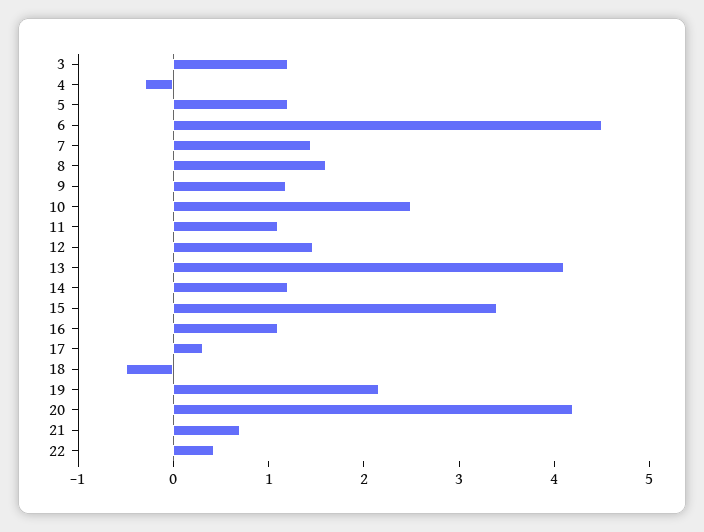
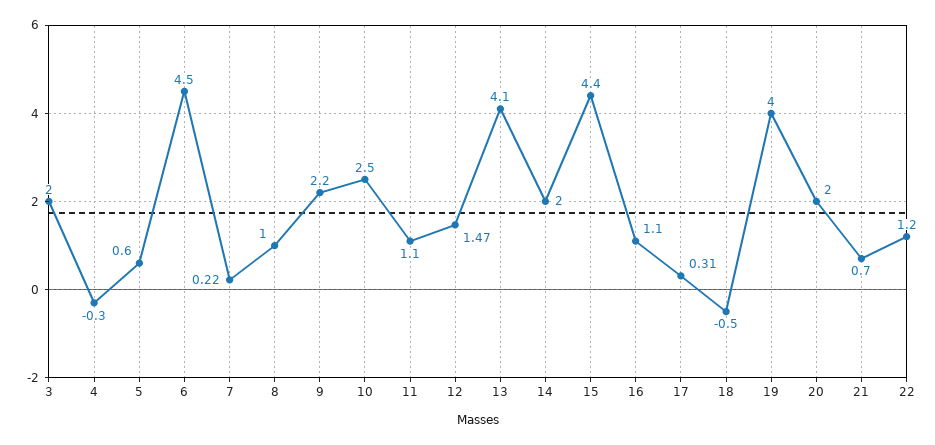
  {
-   "3": 1.2,
+   "3": 2,
    "4": -0.3,
-   "5": 1.2,
+   "5": 0.6,
    "6": 4.5,
-   "7": 1.4,
+   "7": 0.22,
-   "8": 1.6,
+   "8": 1,
-   "9": 1.2,
+   "9": 2.2,
    "10": 2.5,
    "11": 1.1,
    "12": 1.47,
    "13": 4.1,
-   "14": 1.2,
+   "14": 2,
-   "15": 3.4,
+   "15": 4.4,
    "16": 1.1,
    "17": 0.31,
    "18": -0.5,
-   "19": 2.2,
+   "19": 4,
-   "20": 4.2,
+   "20": 2,
    "21": 0.7,
-   "22": 0.4
+   "22": 1.2
  }

